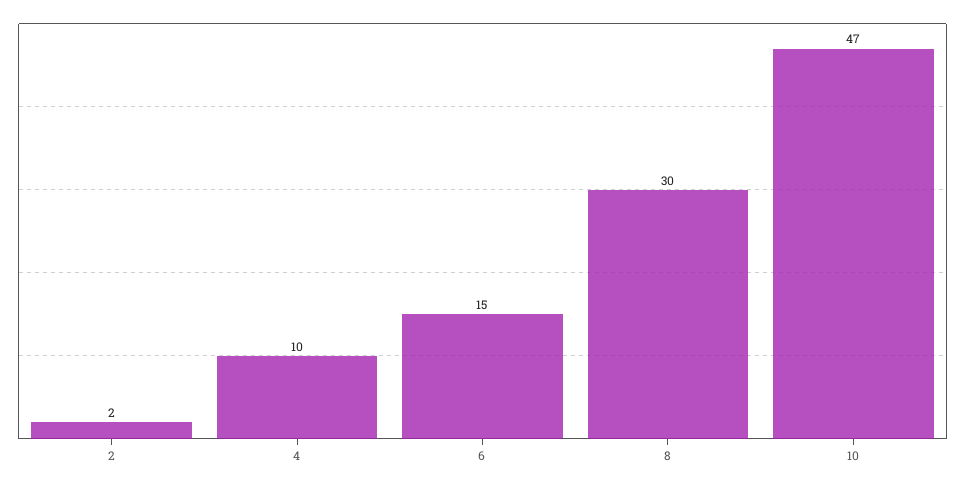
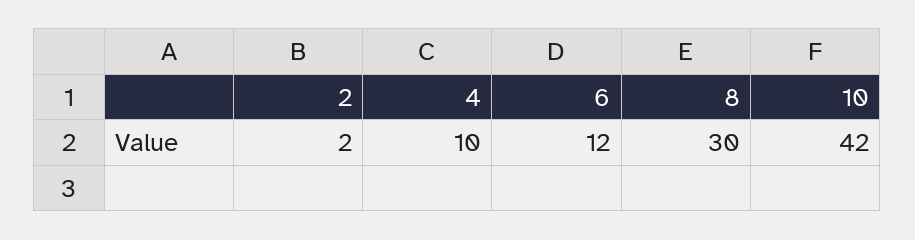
  {
    "2": 2,
    "4": 10,
-   "6": 15,
+   "6": 12,
    "8": 30,
-   "10": 47
+   "10": 42
  }

